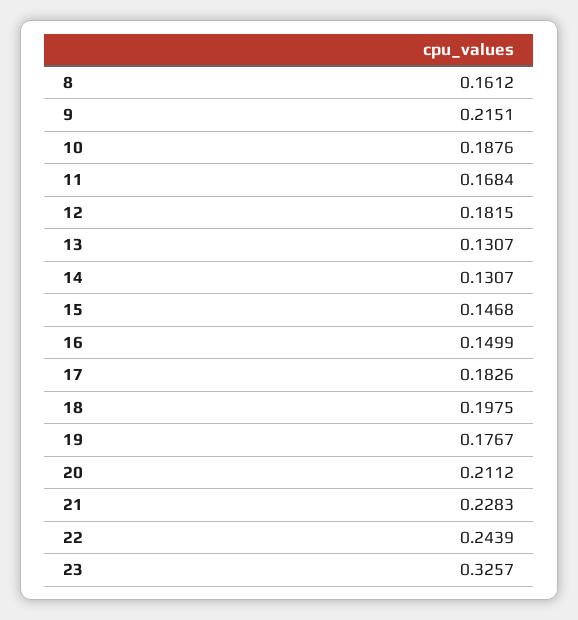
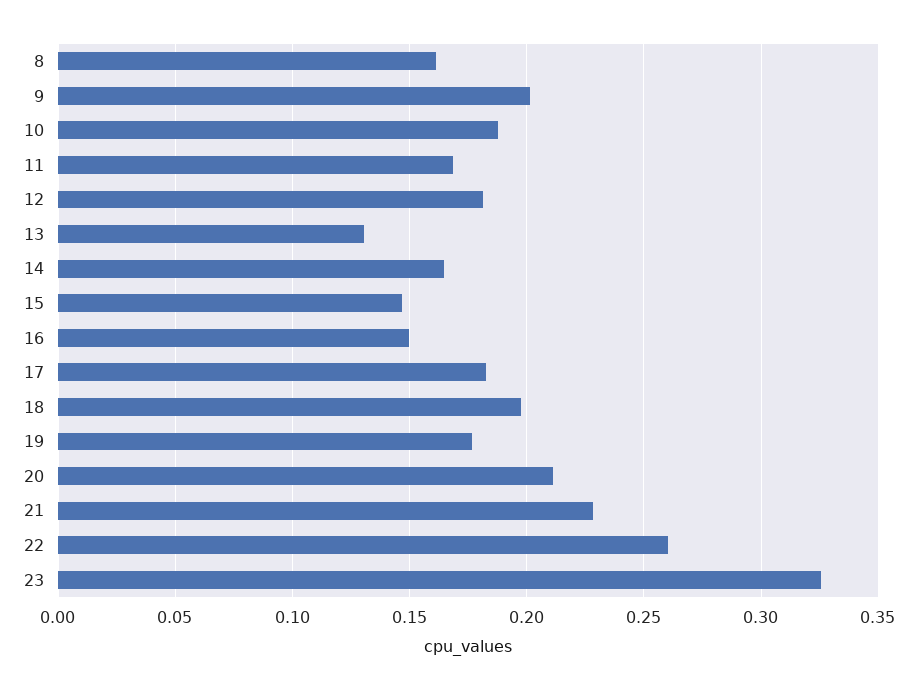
  {
    "8": 0.1612,
-   "9": 0.2151,
+   "9": 0.2,
    "10": 0.1876,
    "11": 0.1684,
    "12": 0.1815,
    "13": 0.1307,
-   "14": 0.1307,
+   "14": 0.165,
    "15": 0.1468,
    "16": 0.1499,
    "17": 0.1826,
    "18": 0.1975,
    "19": 0.1767,
    "20": 0.2112,
    "21": 0.2283,
-   "22": 0.2439,
+   "22": 0.26,
    "23": 0.3257
  }

